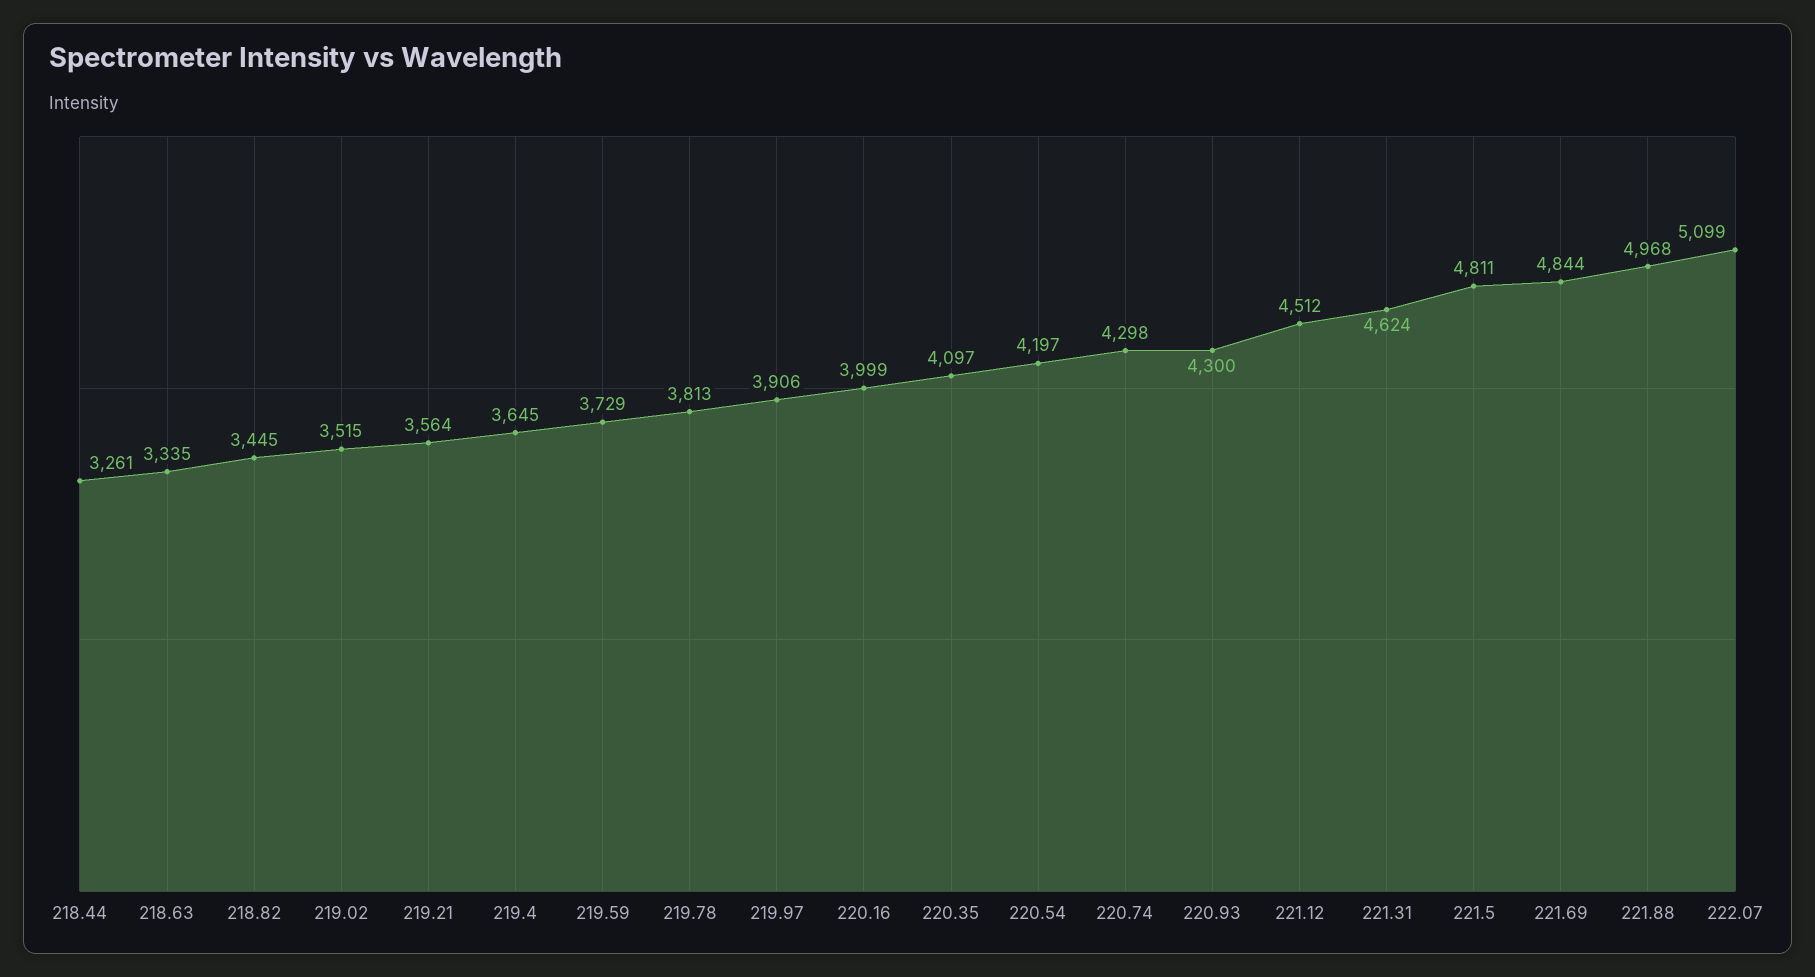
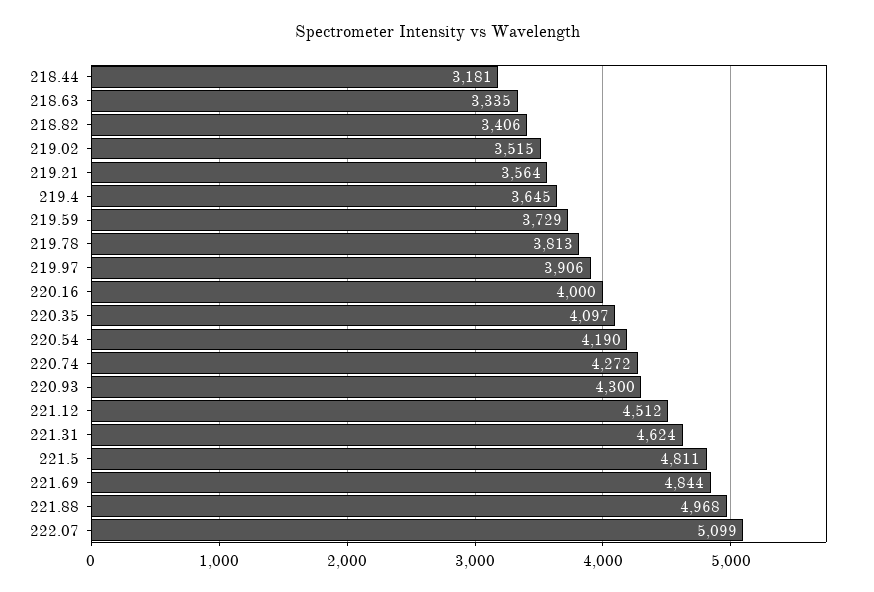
  {
-   "218.44": 3261,
+   "218.44": 3181,
    "218.63": 3335,
-   "218.82": 3445,
+   "218.82": 3406,
    "219.02": 3515,
    "219.21": 3564,
    "219.4": 3645,
    "219.59": 3729,
    "219.78": 3813,
    "219.97": 3906,
-   "220.16": 3999,
+   "220.16": 4000,
    "220.35": 4097,
-   "220.54": 4197,
+   "220.54": 4190,
-   "220.74": 4298,
+   "220.74": 4272,
    "220.93": 4300,
    "221.12": 4512,
    "221.31": 4624,
    "221.5": 4811,
    "221.69": 4844,
    "221.88": 4968,
    "222.07": 5099
  }

